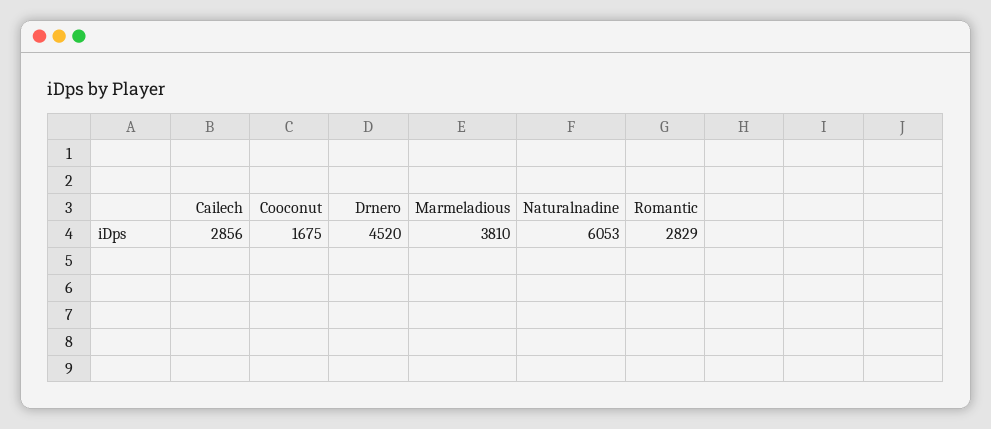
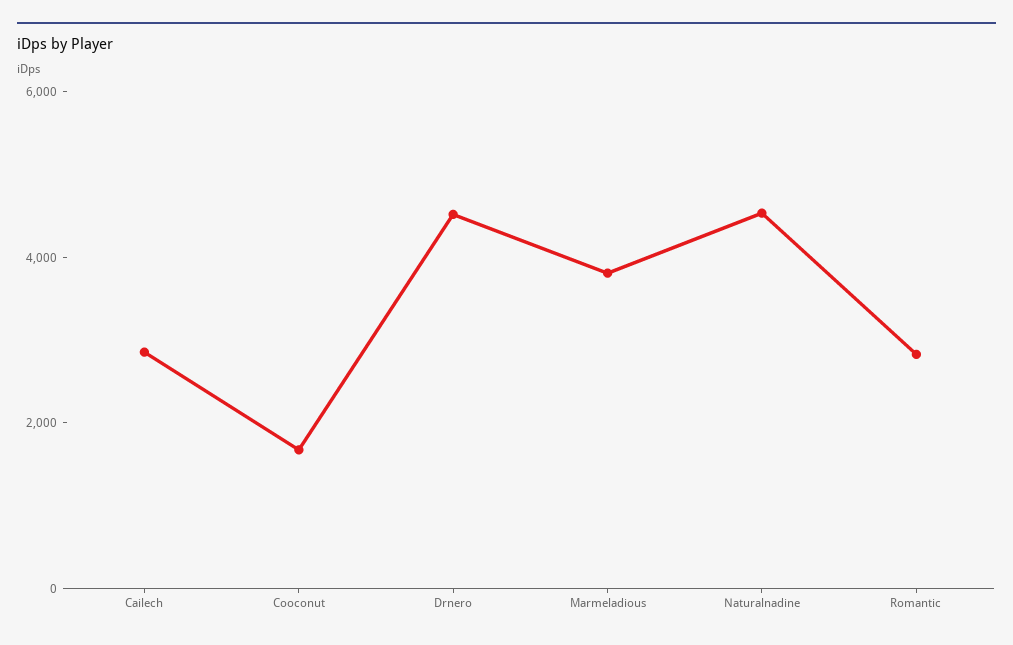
  {
    "Cailech": 2856,
    "Cooconut": 1675,
    "Drnero": 4520,
    "Marmeladious": 3810,
-   "Naturalnadine": 6053,
+   "Naturalnadine": 4500,
    "Romantic": 2829
  }

